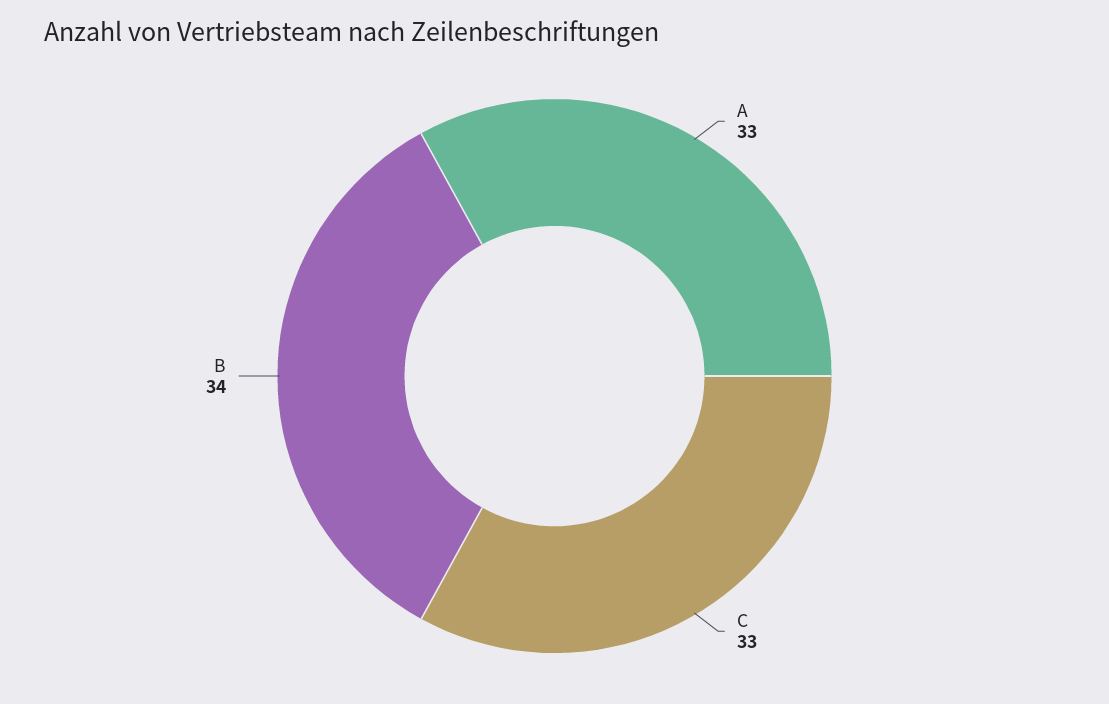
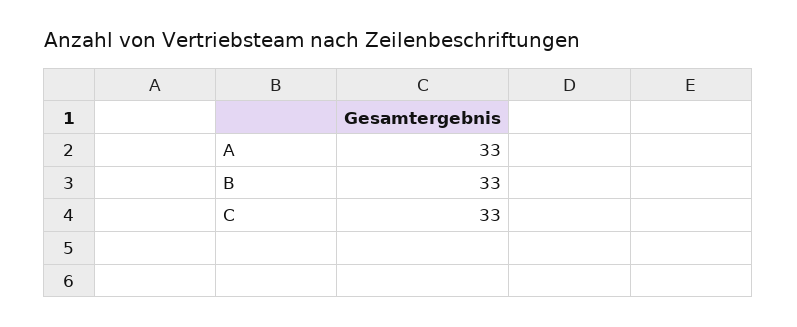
  {
    "A": 33,
    "C": 33,
-   "B": 34
+   "B": 33
  }

